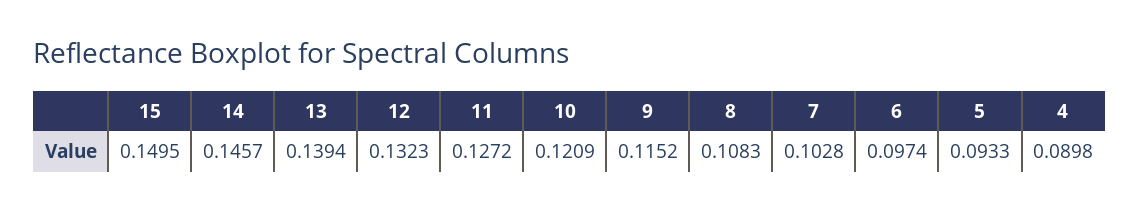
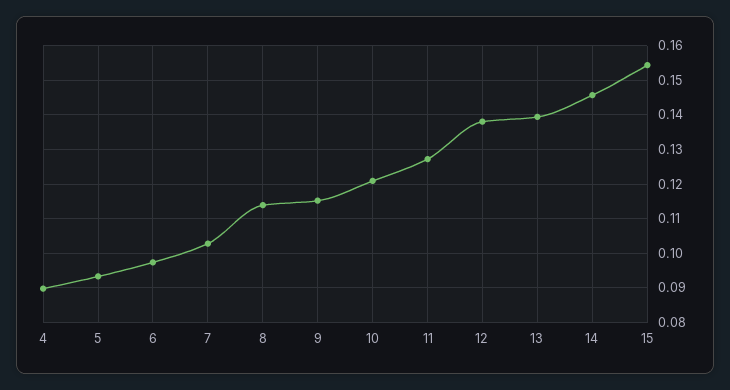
  {
-   "15": 0.1495,
+   "15": 0.154,
    "14": 0.1457,
    "13": 0.1394,
-   "12": 0.1323,
+   "12": 0.138,
    "11": 0.1272,
    "10": 0.1209,
    "9": 0.1152,
-   "8": 0.1083,
+   "8": 0.114,
    "7": 0.1028,
    "6": 0.0974,
    "5": 0.0933,
    "4": 0.0898
  }

